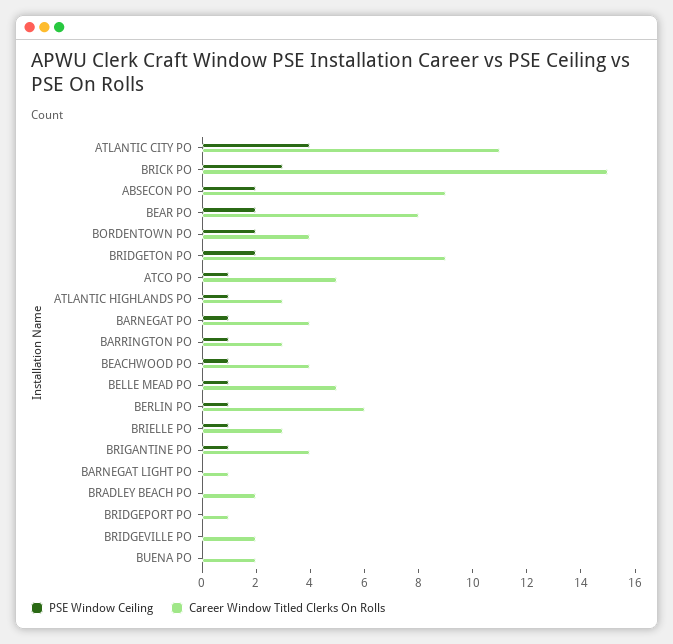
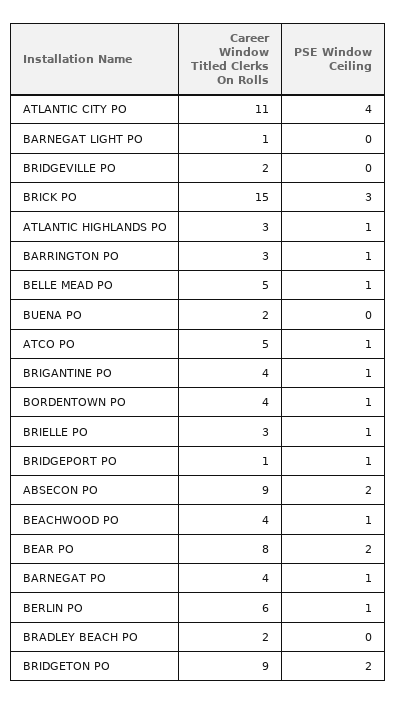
  {
    "PSE Window Ceiling": {
      "ATLANTIC CITY PO": 4,
      "BRICK PO": 3,
      "ABSECON PO": 2,
      "BEAR PO": 2,
-     "BORDENTOWN PO": 2,
+     "BORDENTOWN PO": 1,
      "BRIDGETON PO": 2,
      "ATCO PO": 1,
      "ATLANTIC HIGHLANDS PO": 1,
      "BARNEGAT PO": 1,
      "BARRINGTON PO": 1,
      "BEACHWOOD PO": 1,
      "BELLE MEAD PO": 1,
      "BERLIN PO": 1,
      "BRIELLE PO": 1,
      "BRIGANTINE PO": 1,
      "BARNEGAT LIGHT PO": 0,
      "BRADLEY BEACH PO": 0,
-     "BRIDGEPORT PO": 0,
+     "BRIDGEPORT PO": 1,
      "BRIDGEVILLE PO": 0,
      "BUENA PO": 0
    },
    "Career Window Titled Clerks On Rolls": {
      "ATLANTIC CITY PO": 11,
      "BRICK PO": 15,
      "ABSECON PO": 9,
      "BEAR PO": 8,
      "BORDENTOWN PO": 4,
      "BRIDGETON PO": 9,
      "ATCO PO": 5,
      "ATLANTIC HIGHLANDS PO": 3,
      "BARNEGAT PO": 4,
      "BARRINGTON PO": 3,
      "BEACHWOOD PO": 4,
      "BELLE MEAD PO": 5,
      "BERLIN PO": 6,
      "BRIELLE PO": 3,
      "BRIGANTINE PO": 4,
      "BARNEGAT LIGHT PO": 1,
      "BRADLEY BEACH PO": 2,
      "BRIDGEPORT PO": 1,
      "BRIDGEVILLE PO": 2,
      "BUENA PO": 2
    }
  }

